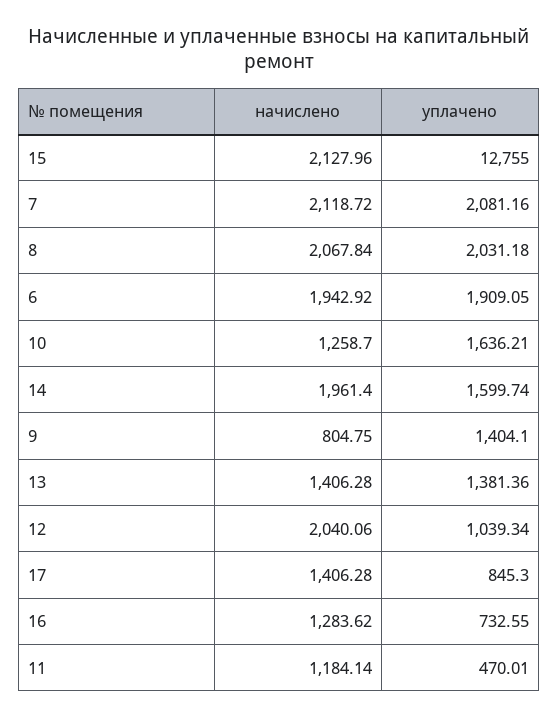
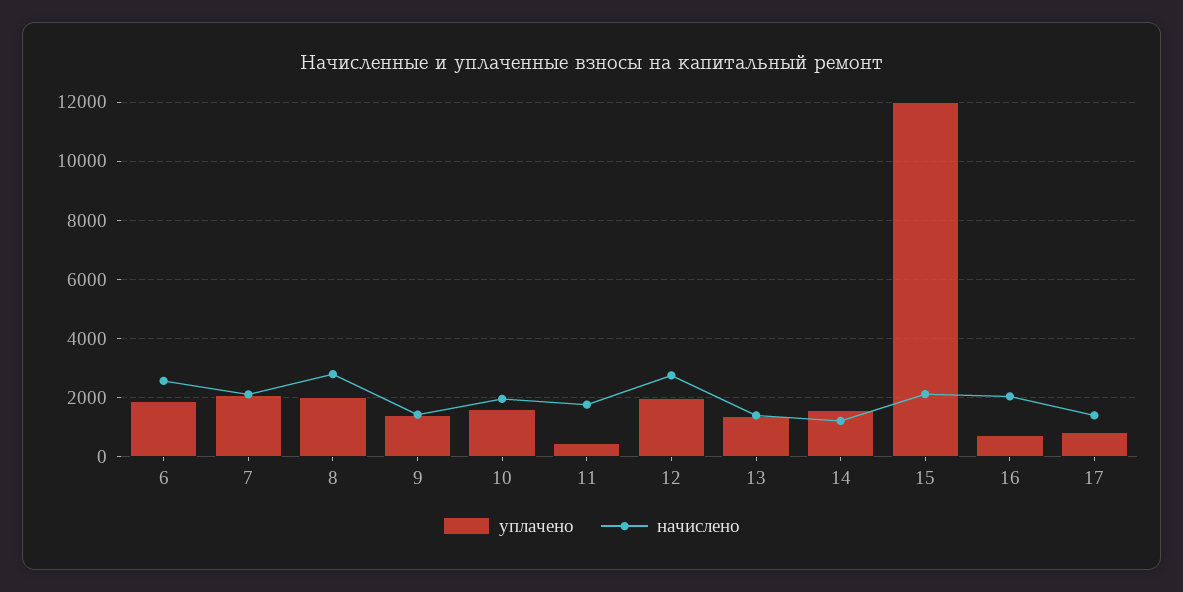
  {
    "начислено": {
      "15": 2127.96,
      "7": 2118.72,
-     "8": 2067.84,
+     "8": 2750,
-     "6": 1942.92,
+     "6": 2500,
-     "10": 1258.7,
+     "10": 2000,
-     "14": 1961.4,
+     "14": 1250,
-     "9": 804.75,
+     "9": 1500,
      "13": 1406.28,
-     "12": 2040.06,
+     "12": 2750,
      "17": 1406.28,
-     "16": 1283.62,
+     "16": 2000,
-     "11": 1184.14
+     "11": 1750
    },
    "уплачено": {
-     "15": 12755,
+     "15": 12000,
      "7": 2081.16,
      "8": 2031.18,
      "6": 1909.05,
      "10": 1636.21,
      "14": 1599.74,
      "9": 1404.1,
      "13": 1381.36,
-     "12": 1039.34,
+     "12": 2000,
      "17": 845.3,
      "16": 732.55,
      "11": 470.01
    }
  }

